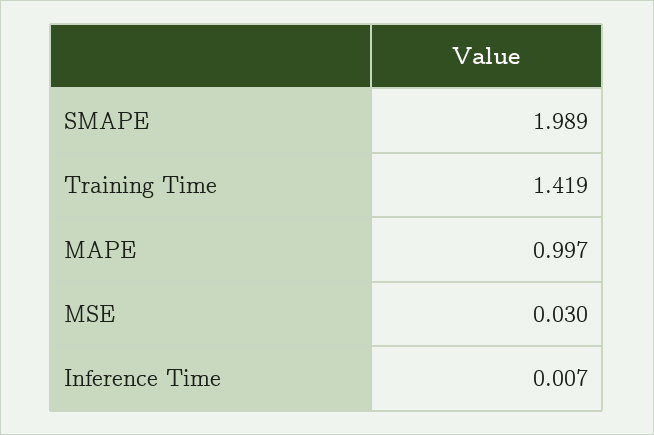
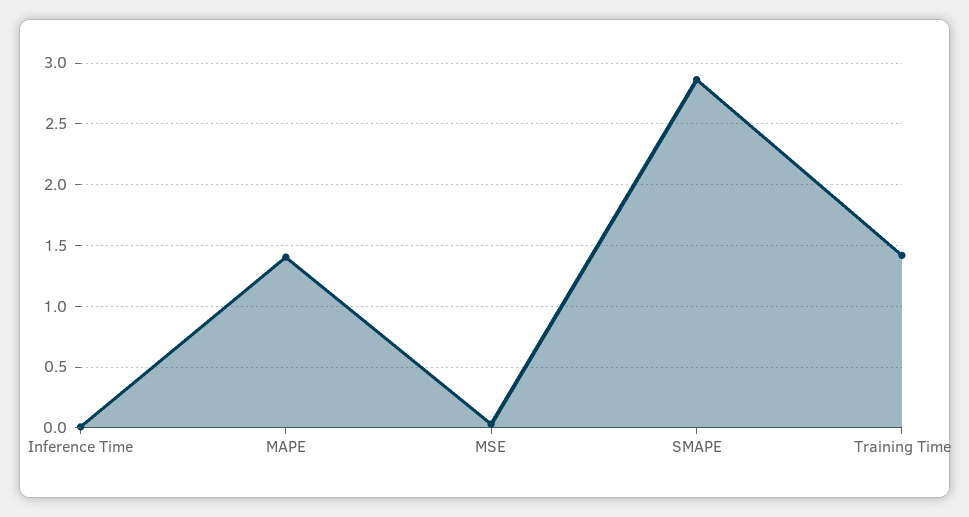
  {
-   "SMAPE": 1.989,
+   "SMAPE": 2.85,
    "Training Time": 1.419,
-   "MAPE": 0.997,
+   "MAPE": 1.4,
    "MSE": 0.03,
    "Inference Time": 0.007
  }

